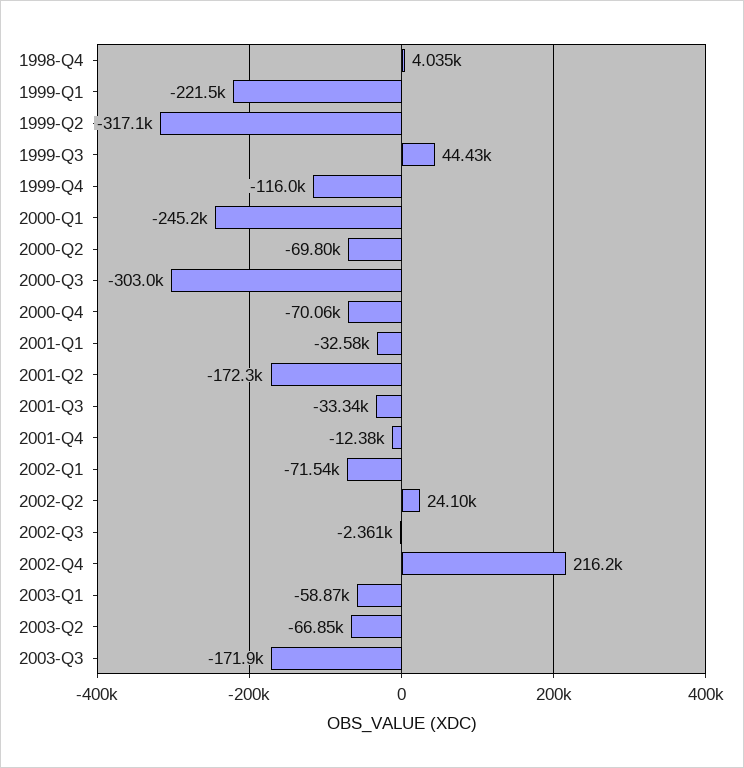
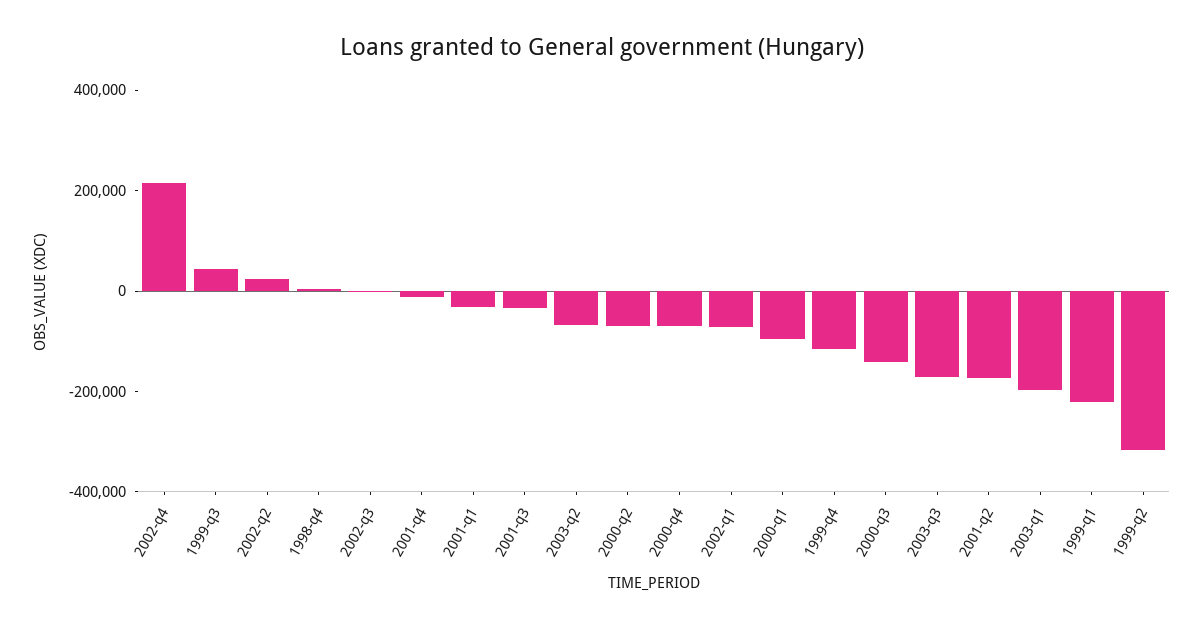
  {
    "1998-Q4": 4035,
    "1999-Q1": -221500,
    "1999-Q2": -317100,
    "1999-Q3": 44430,
    "1999-Q4": -116000,
-   "2000-Q1": -245200,
+   "2000-Q1": -100000,
    "2000-Q2": -69800,
-   "2000-Q3": -303000,
+   "2000-Q3": -150000,
    "2000-Q4": -70060,
    "2001-Q1": -32580,
    "2001-Q2": -172300,
    "2001-Q3": -33340,
    "2001-Q4": -12380,
    "2002-Q1": -71540,
    "2002-Q2": 24100,
    "2002-Q3": -2361,
    "2002-Q4": 216200,
-   "2003-Q1": -58870,
+   "2003-Q1": -200000,
    "2003-Q2": -66850,
    "2003-Q3": -171900
  }

